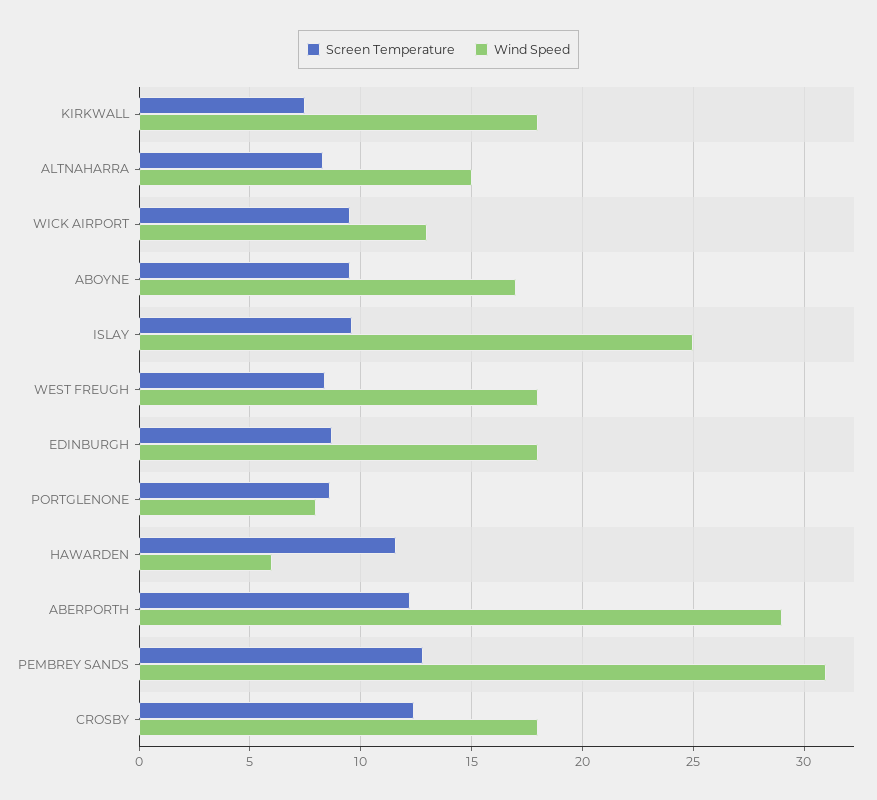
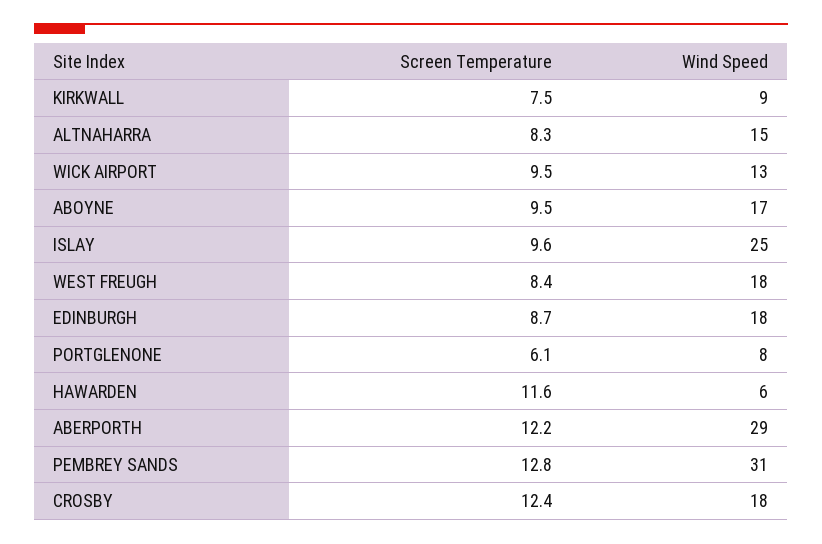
  {
    "Screen Temperature": {
      "KIRKWALL": 7.5,
      "ALTNAHARRA": 8.3,
      "WICK AIRPORT": 9.5,
      "ABOYNE": 9.5,
      "ISLAY": 9.6,
      "WEST FREUGH": 8.4,
      "EDINBURGH": 8.7,
-     "PORTGLENONE": 8.5,
+     "PORTGLENONE": 6.1,
      "HAWARDEN": 11.6,
      "ABERPORTH": 12.2,
      "PEMBREY SANDS": 12.8,
      "CROSBY": 12.4
    },
    "Wind Speed": {
-     "KIRKWALL": 18,
+     "KIRKWALL": 9,
      "ALTNAHARRA": 15,
      "WICK AIRPORT": 13,
      "ABOYNE": 17,
      "ISLAY": 25,
      "WEST FREUGH": 18,
      "EDINBURGH": 18,
      "PORTGLENONE": 8,
      "HAWARDEN": 6,
      "ABERPORTH": 29,
      "PEMBREY SANDS": 31,
      "CROSBY": 18
    }
  }

